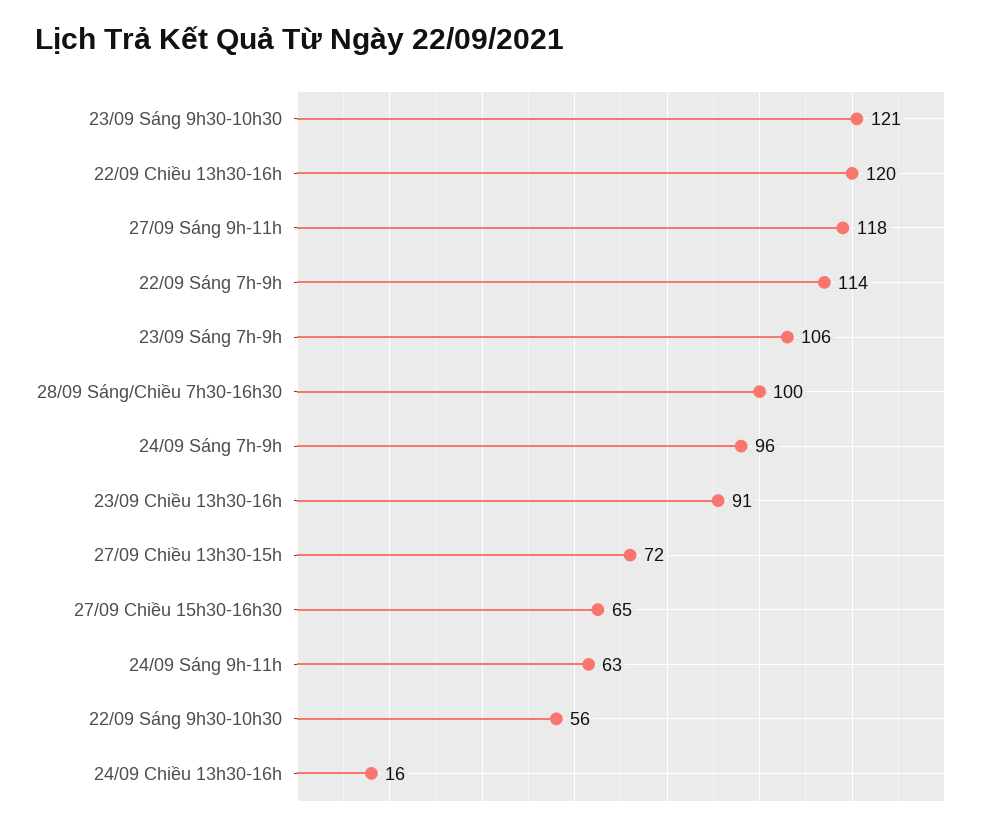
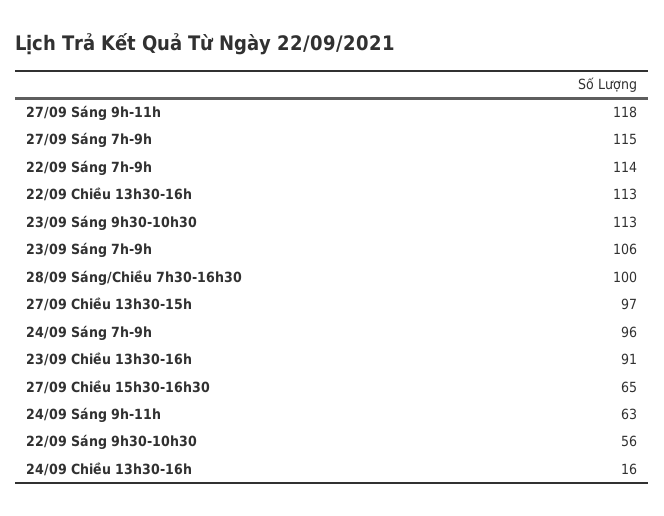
  {
-   "23/09 Sáng 9h30-10h30": 121,
+   "23/09 Sáng 9h30-10h30": 113,
-   "22/09 Chiều 13h30-16h": 120,
+   "22/09 Chiều 13h30-16h": 113,
    "27/09 Sáng 9h-11h": 118,
    "22/09 Sáng 7h-9h": 114,
    "23/09 Sáng 7h-9h": 106,
    "28/09 Sáng/Chiều 7h30-16h30": 100,
    "24/09 Sáng 7h-9h": 96,
    "23/09 Chiều 13h30-16h": 91,
-   "27/09 Chiều 13h30-15h": 72,
+   "27/09 Chiều 13h30-15h": 97,
    "27/09 Chiều 15h30-16h30": 65,
    "24/09 Sáng 9h-11h": 63,
    "22/09 Sáng 9h30-10h30": 56,
-   "24/09 Chiều 13h30-16h": 16
+   "24/09 Chiều 13h30-16h": 16,
+   "27/09 Sáng 7h-9h": 115
  }

